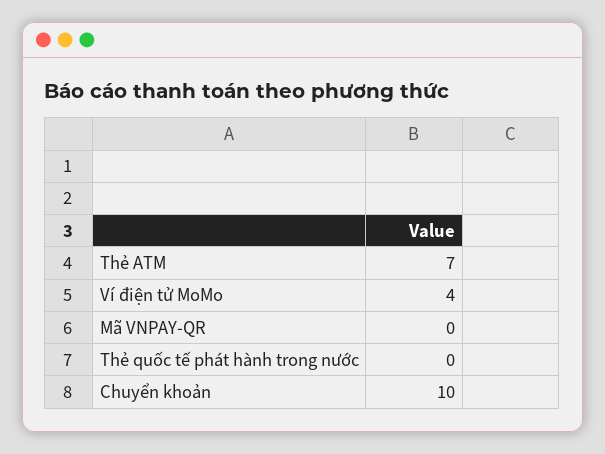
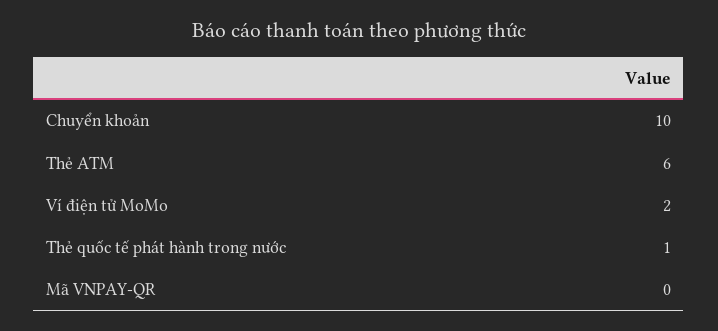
  {
-   "Thẻ ATM": 7,
+   "Thẻ ATM": 6,
-   "Ví điện tử MoMo": 4,
+   "Ví điện tử MoMo": 2,
    "Mã VNPAY-QR": 0,
-   "Thẻ quốc tế phát hành trong nước": 0,
+   "Thẻ quốc tế phát hành trong nước": 1,
    "Chuyển khoản": 10
  }

